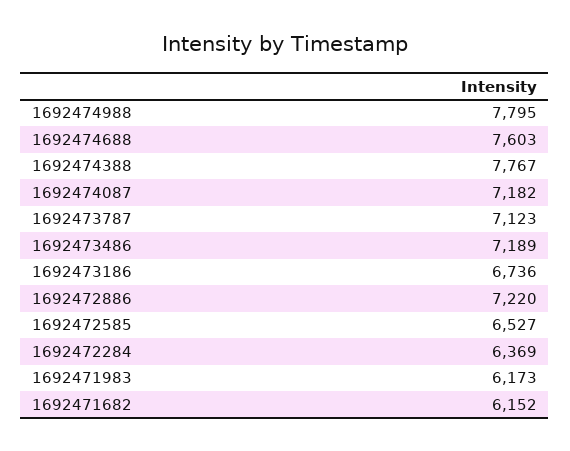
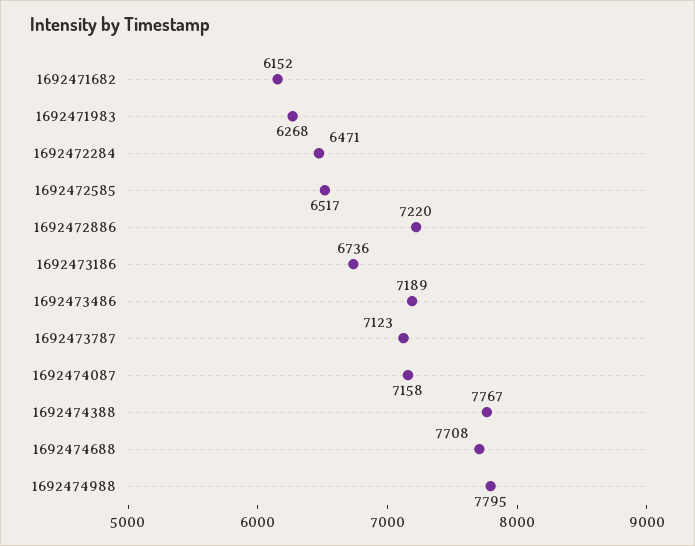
  {
    "1692474988": 7795,
-   "1692474688": 7603,
+   "1692474688": 7708,
    "1692474388": 7767,
-   "1692474087": 7182,
+   "1692474087": 7158,
    "1692473787": 7123,
    "1692473486": 7189,
    "1692473186": 6736,
    "1692472886": 7220,
-   "1692472585": 6527,
+   "1692472585": 6517,
-   "1692472284": 6369,
+   "1692472284": 6471,
-   "1692471983": 6173,
+   "1692471983": 6268,
    "1692471682": 6152
  }

